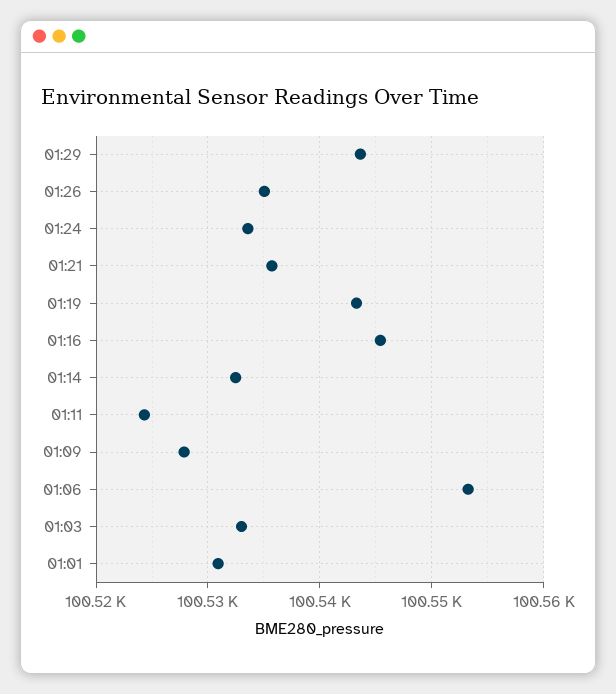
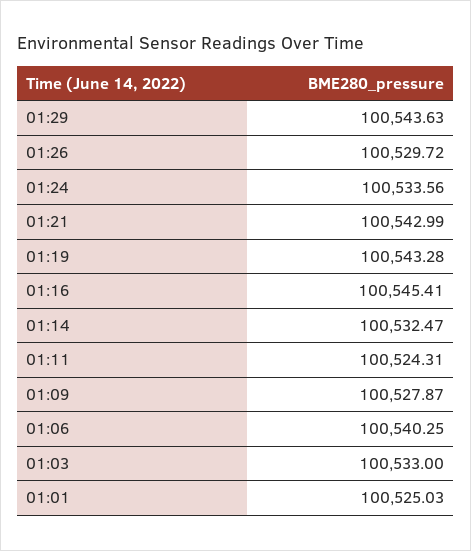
  {
    "01:29": 100543.63,
-   "01:26": 100535,
+   "01:26": 100529.72,
    "01:24": 100533.56,
-   "01:21": 100536,
+   "01:21": 100542.99,
    "01:19": 100543.28,
    "01:16": 100545.41,
    "01:14": 100532.47,
    "01:11": 100524.31,
    "01:09": 100527.87,
-   "01:06": 100553,
+   "01:06": 100540.25,
    "01:03": 100533,
-   "01:01": 100531
+   "01:01": 100525.03
  }

